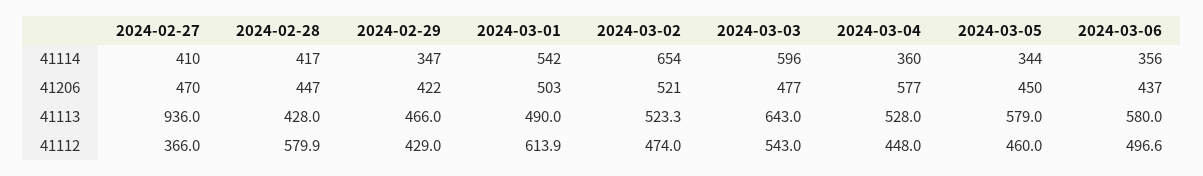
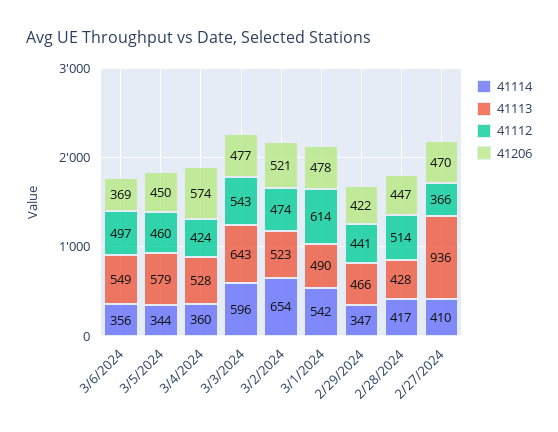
  {
    "41114": {
      "2024-02-27": 410,
      "2024-02-28": 417,
      "2024-02-29": 347,
      "2024-03-01": 542,
      "2024-03-02": 654,
      "2024-03-03": 596,
      "2024-03-04": 360,
      "2024-03-05": 344,
      "2024-03-06": 356
    },
    "41206": {
      "2024-02-27": 470,
      "2024-02-28": 447,
      "2024-02-29": 422,
-     "2024-03-01": 503,
+     "2024-03-01": 478,
      "2024-03-02": 521,
      "2024-03-03": 477,
-     "2024-03-04": 577,
+     "2024-03-04": 574,
      "2024-03-05": 450,
-     "2024-03-06": 437
+     "2024-03-06": 369
    },
    "41113": {
      "2024-02-27": 936,
      "2024-02-28": 428,
      "2024-02-29": 466,
      "2024-03-01": 490,
      "2024-03-02": 523.3,
      "2024-03-03": 643,
      "2024-03-04": 528,
      "2024-03-05": 579,
-     "2024-03-06": 580
+     "2024-03-06": 549
    },
    "41112": {
      "2024-02-27": 366,
-     "2024-02-28": 579.9,
+     "2024-02-28": 514,
-     "2024-02-29": 429,
+     "2024-02-29": 441,
      "2024-03-01": 613.9,
      "2024-03-02": 474,
      "2024-03-03": 543,
-     "2024-03-04": 448,
+     "2024-03-04": 424,
      "2024-03-05": 460,
      "2024-03-06": 496.6
    }
  }

